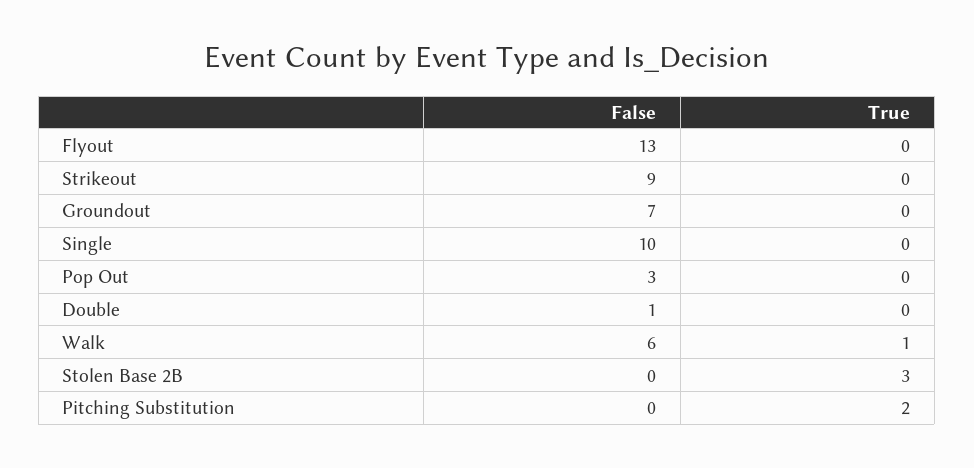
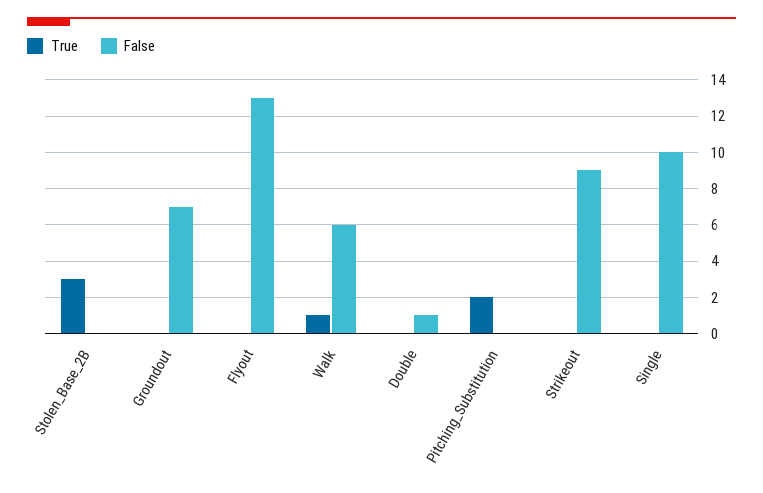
  {
    "False": {
      "Flyout": 13,
      "Strikeout": 9,
      "Groundout": 7,
      "Single": 10,
-     "Pop Out": 3,
      "Double": 1,
      "Walk": 6,
      "Stolen Base 2B": 0,
      "Pitching Substitution": 0
    },
    "True": {
      "Flyout": 0,
      "Strikeout": 0,
      "Groundout": 0,
      "Single": 0,
-     "Pop Out": 0,
      "Double": 0,
      "Walk": 1,
      "Stolen Base 2B": 3,
      "Pitching Substitution": 2
    }
  }

